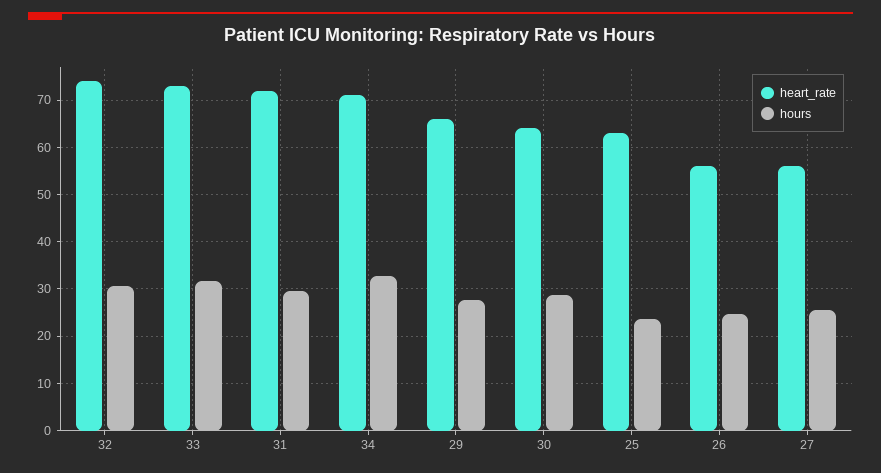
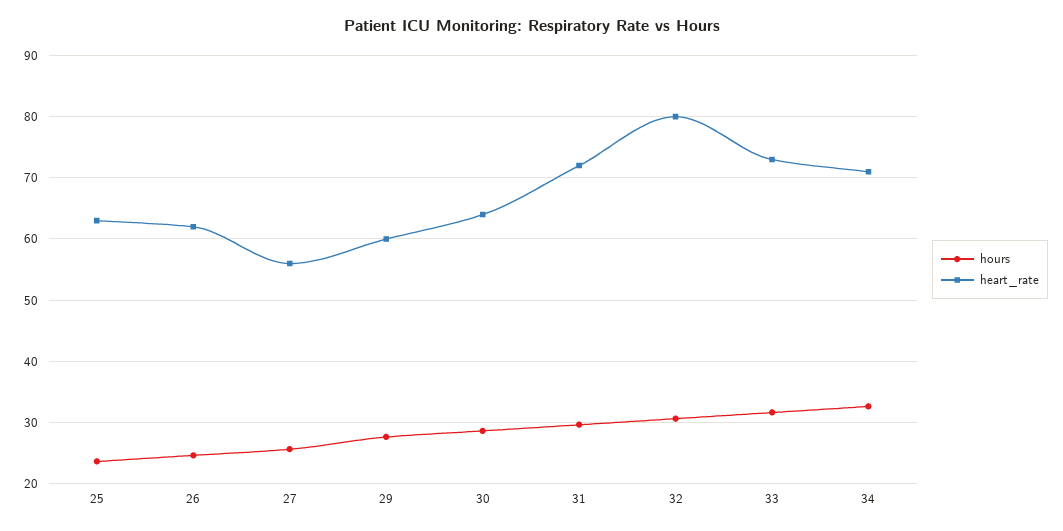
  {
    "heart_rate": {
-     "32": 74,
+     "32": 80,
      "33": 73,
      "31": 72,
      "34": 71,
-     "29": 66,
+     "29": 60,
      "30": 64,
      "25": 63,
-     "26": 56,
+     "26": 62,
      "27": 56
    },
    "hours": {
      "32": 31,
      "33": 32,
      "31": 30,
      "34": 33,
      "29": 28,
      "30": 29,
      "25": 24,
      "26": 25,
      "27": 26
    }
  }

